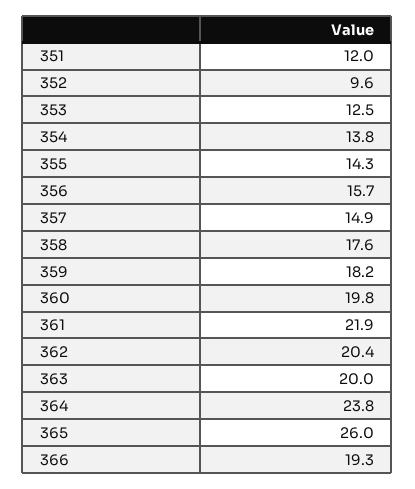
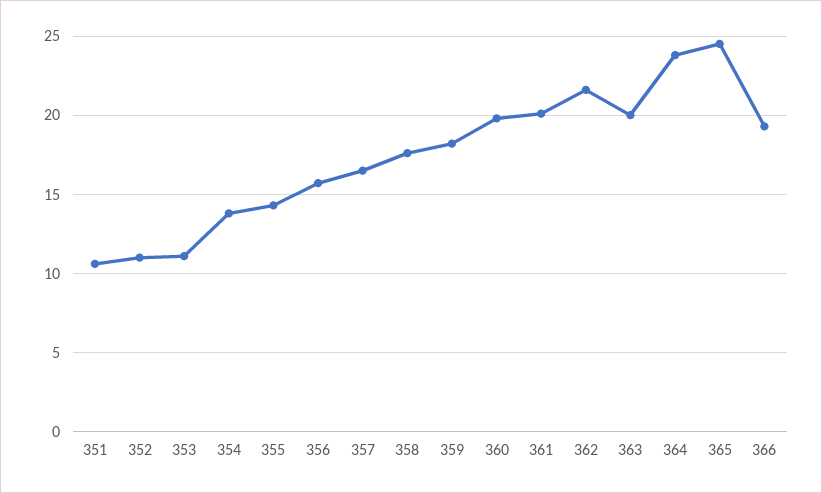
  {
-   "351": 12,
+   "351": 10.5,
-   "352": 9.6,
+   "352": 11,
-   "353": 12.5,
+   "353": 11,
    "354": 13.8,
    "355": 14.3,
    "356": 15.7,
-   "357": 14.9,
+   "357": 16.5,
    "358": 17.6,
    "359": 18.2,
    "360": 19.8,
-   "361": 21.9,
+   "361": 20,
-   "362": 20.4,
+   "362": 21.5,
    "363": 20,
    "364": 23.8,
-   "365": 26,
+   "365": 24.5,
    "366": 19.3
  }

